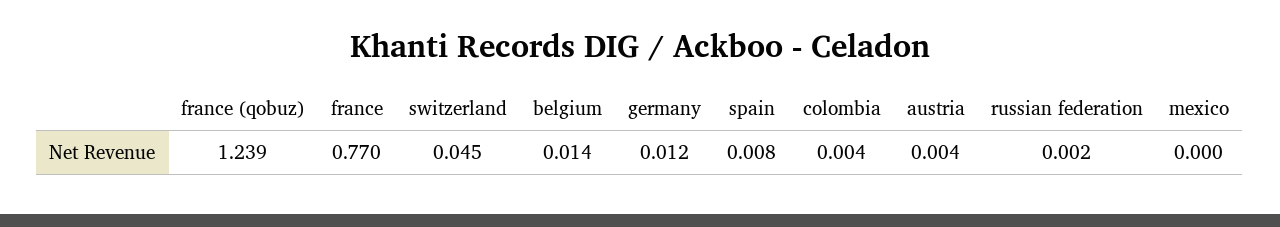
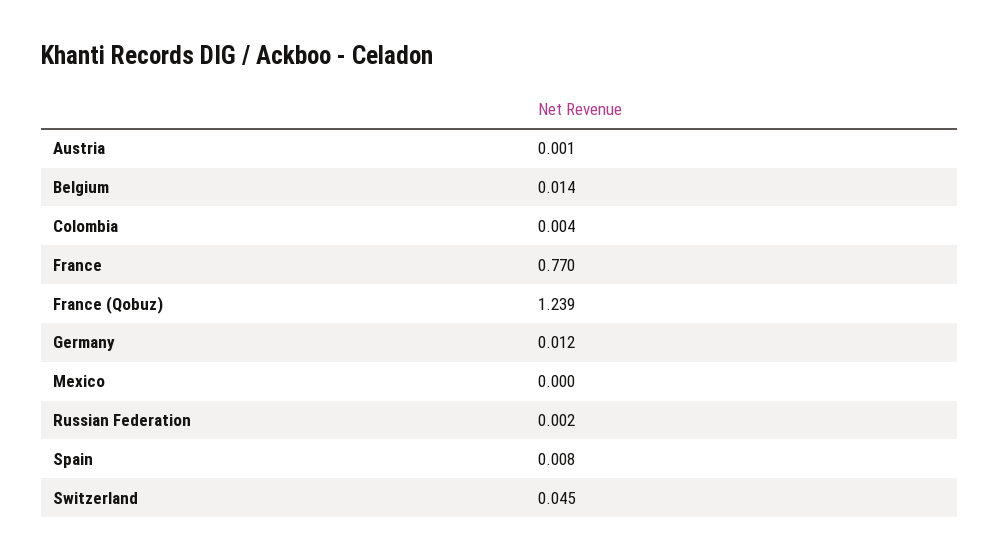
  {
    "france (qobuz)": 1.239,
    "france": 0.77,
    "switzerland": 0.045,
    "belgium": 0.014,
    "germany": 0.012,
    "spain": 0.008,
    "colombia": 0.004,
-   "austria": 0.004,
+   "austria": 0.001,
    "russian federation": 0.002,
    "mexico": 0
  }

